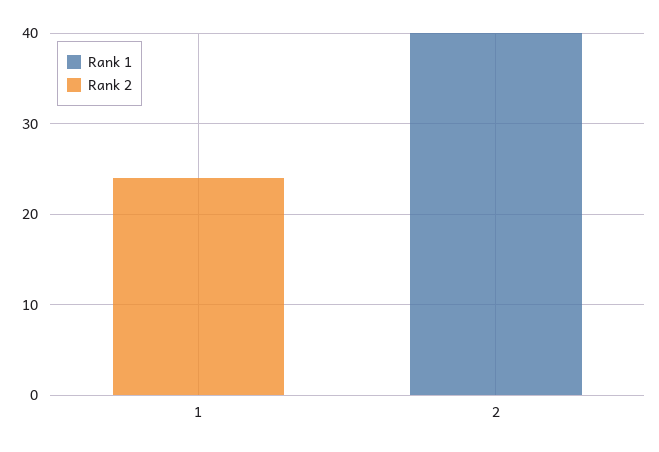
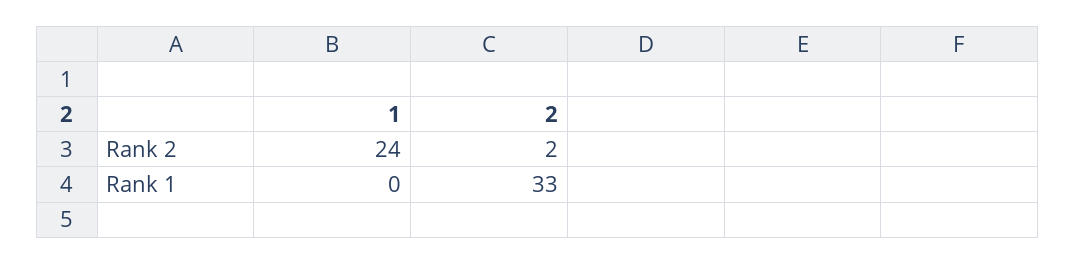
  {
    "Rank 1": {
      "1": 0,
-     "2": 40
+     "2": 33
    },
    "Rank 2": {
      "1": 24,
-     "2": 0
+     "2": 2
    }
  }

